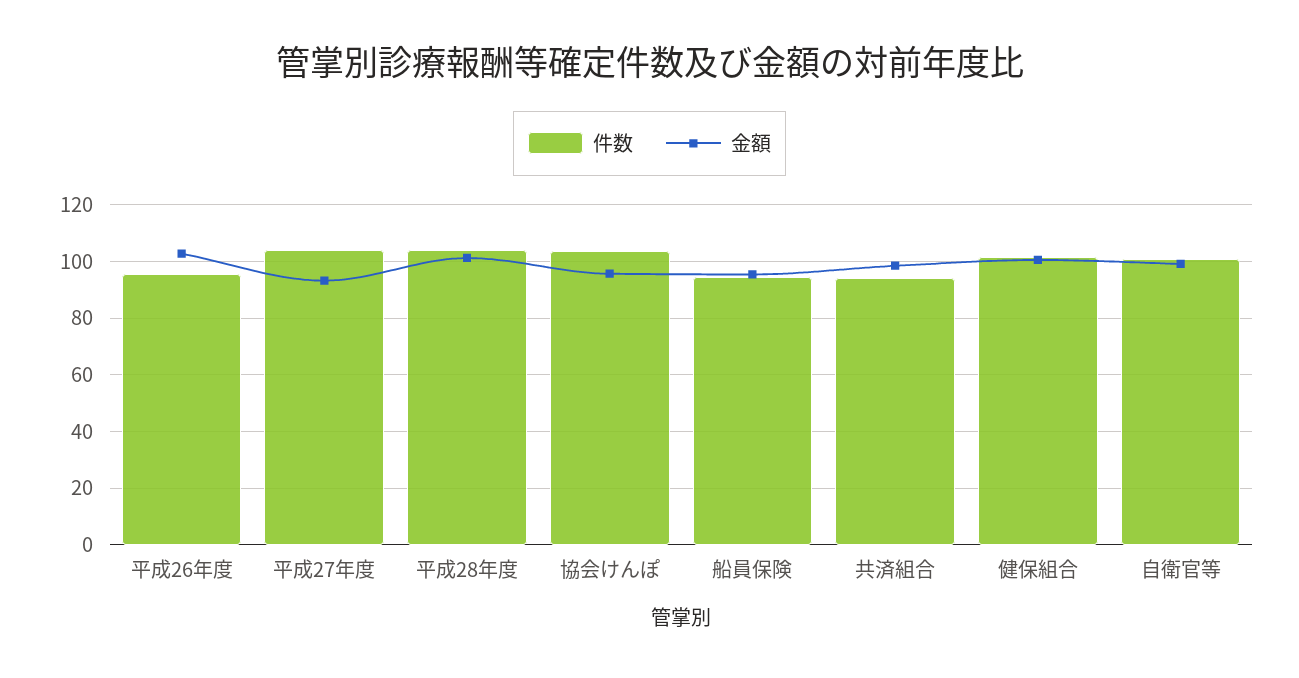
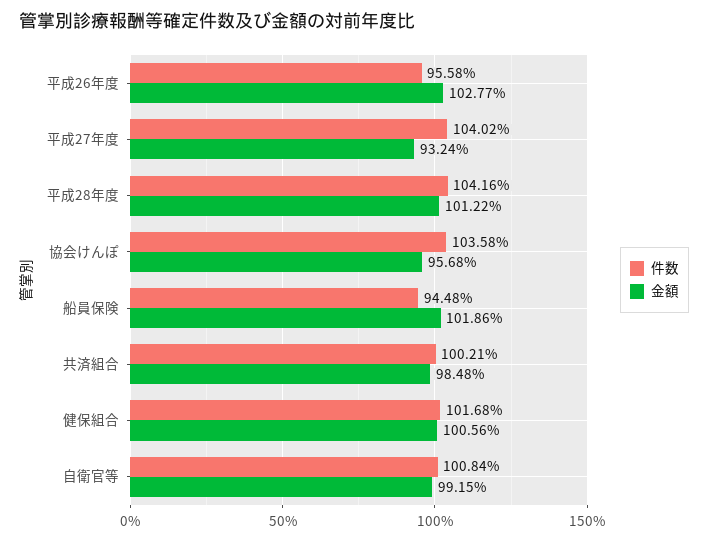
  {
    "件数": {
      "平成26年度": 95.58,
      "平成27年度": 104.02,
      "平成28年度": 104.16,
      "協会けんぽ": 103.58,
      "船員保険": 94.48,
-     "共済組合": 95,
+     "共済組合": 100.21,
      "健保組合": 101.68,
      "自衛官等": 100.84
    },
    "金額": {
      "平成26年度": 102.77,
      "平成27年度": 93.24,
      "平成28年度": 101.22,
      "協会けんぽ": 95.68,
-     "船員保険": 95,
+     "船員保険": 101.86,
      "共済組合": 98.48,
      "健保組合": 100.56,
      "自衛官等": 99.15
    }
  }

